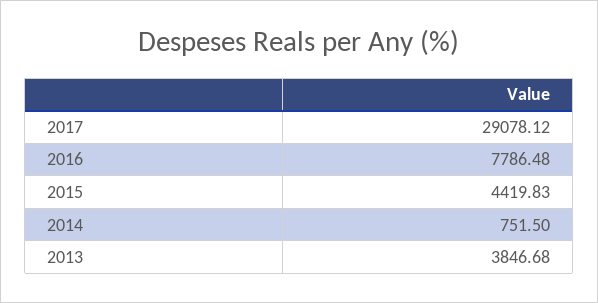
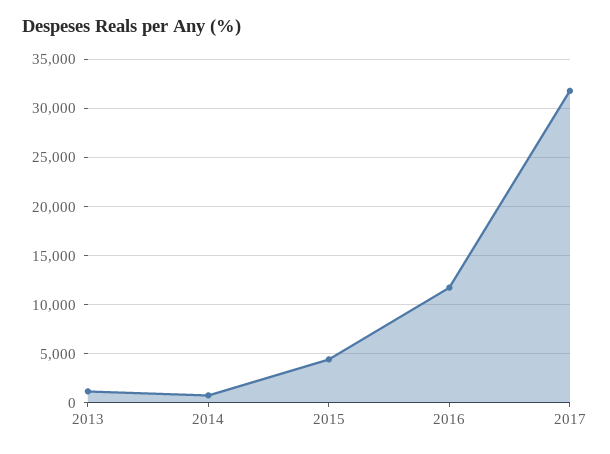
  {
-   "2017": 29078.12,
+   "2017": 32000,
-   "2016": 7786.48,
+   "2016": 12000,
    "2015": 4419.83,
    "2014": 751.5,
-   "2013": 3846.68
+   "2013": 1000
  }

